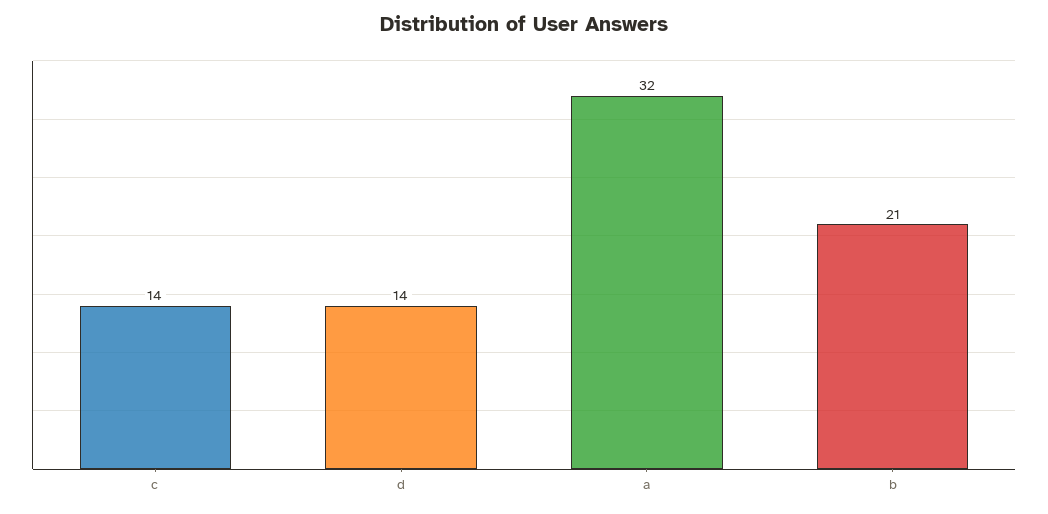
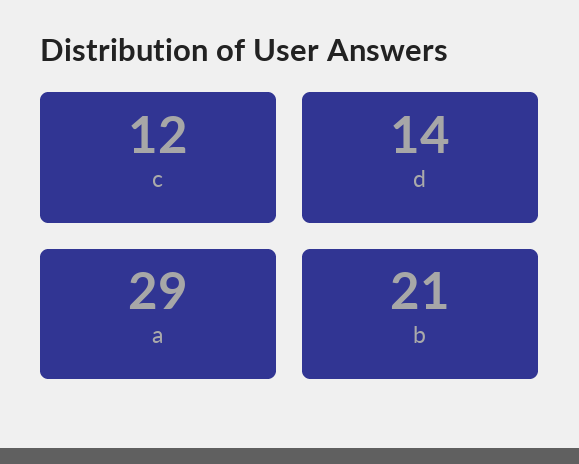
  {
-   "c": 14,
+   "c": 12,
    "d": 14,
-   "a": 32,
+   "a": 29,
    "b": 21
  }

